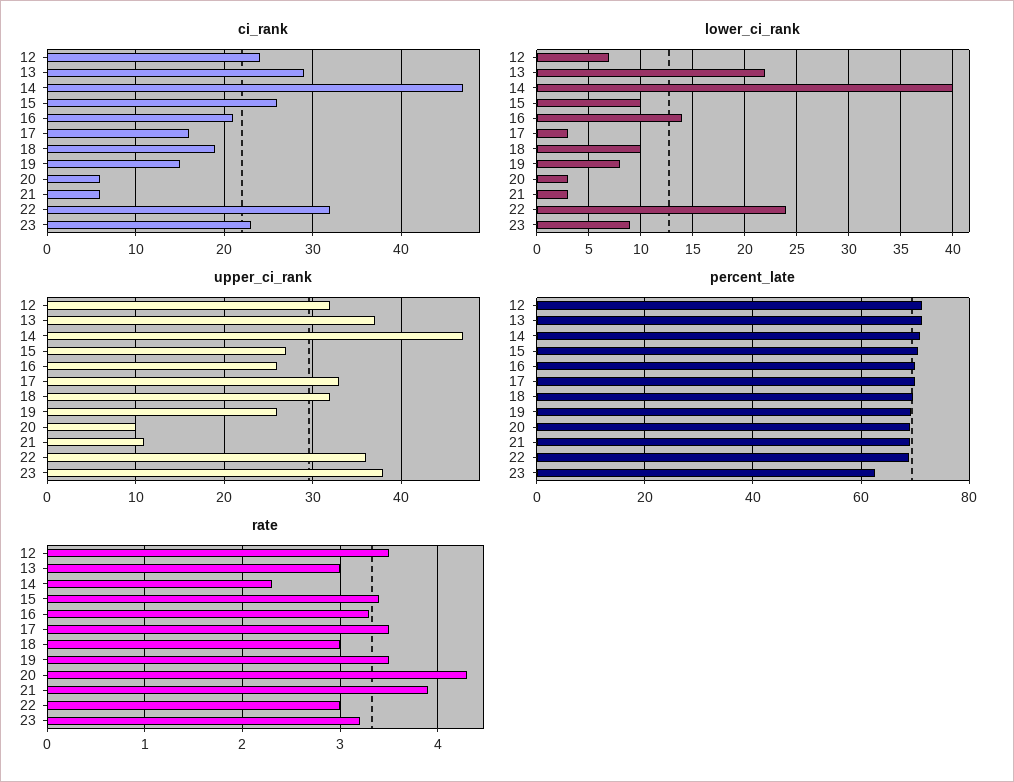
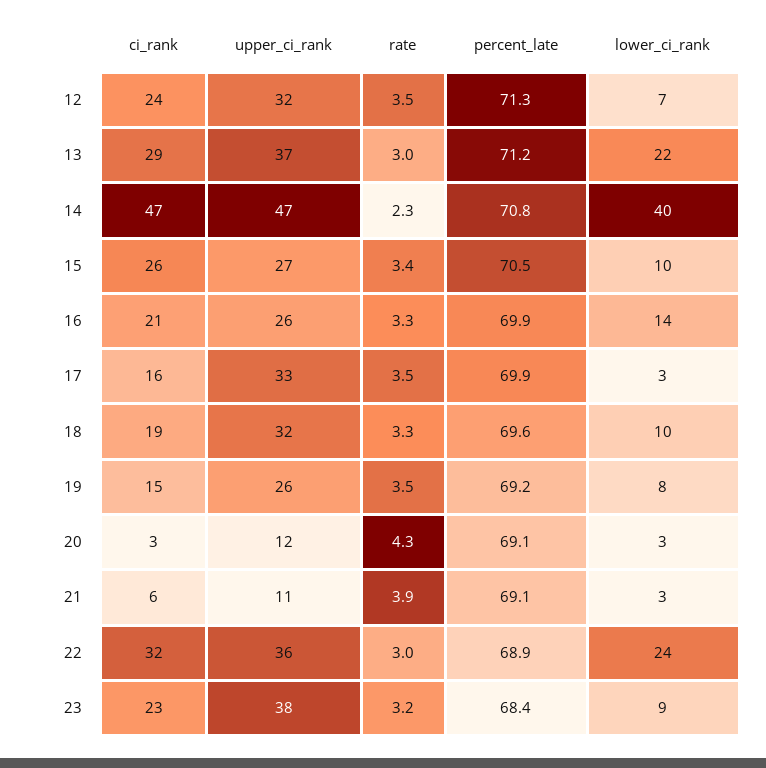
  {
    "ci_rank": {
      "12": 24,
      "13": 29,
      "14": 47,
      "15": 26,
      "16": 21,
      "17": 16,
      "18": 19,
      "19": 15,
-     "20": 6,
+     "20": 3,
      "21": 6,
      "22": 32,
      "23": 23
    },
    "lower_ci_rank": {
      "12": 7,
      "13": 22,
      "14": 40,
      "15": 10,
      "16": 14,
      "17": 3,
      "18": 10,
      "19": 8,
      "20": 3,
      "21": 3,
      "22": 24,
      "23": 9
    },
    "upper_ci_rank": {
      "12": 32,
      "13": 37,
      "14": 47,
      "15": 27,
      "16": 26,
      "17": 33,
      "18": 32,
      "19": 26,
-     "20": 10,
+     "20": 12,
      "21": 11,
      "22": 36,
      "23": 38
    },
    "percent_late": {
      "12": 71.3,
      "13": 71.2,
      "14": 70.8,
      "15": 70.5,
      "16": 69.9,
      "17": 69.9,
      "18": 69.6,
      "19": 69.2,
      "20": 69.1,
      "21": 69.1,
      "22": 68.9,
-     "23": 62
+     "23": 68.4
    },
    "rate": {
      "12": 3.5,
      "13": 3,
      "14": 2.3,
      "15": 3.4,
      "16": 3.3,
      "17": 3.5,
-     "18": 3,
+     "18": 3.3,
      "19": 3.5,
      "20": 4.3,
      "21": 3.9,
      "22": 3,
      "23": 3.2
    }
  }

